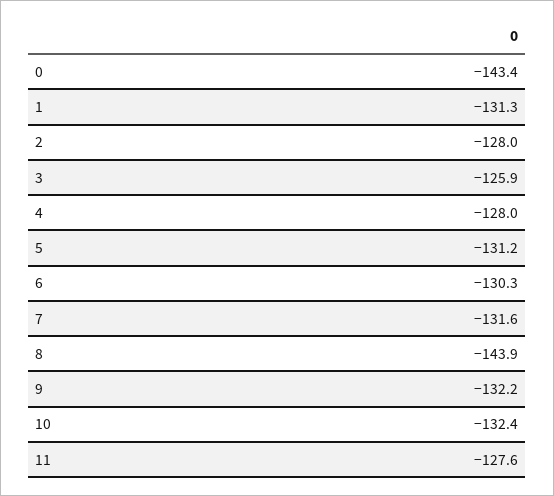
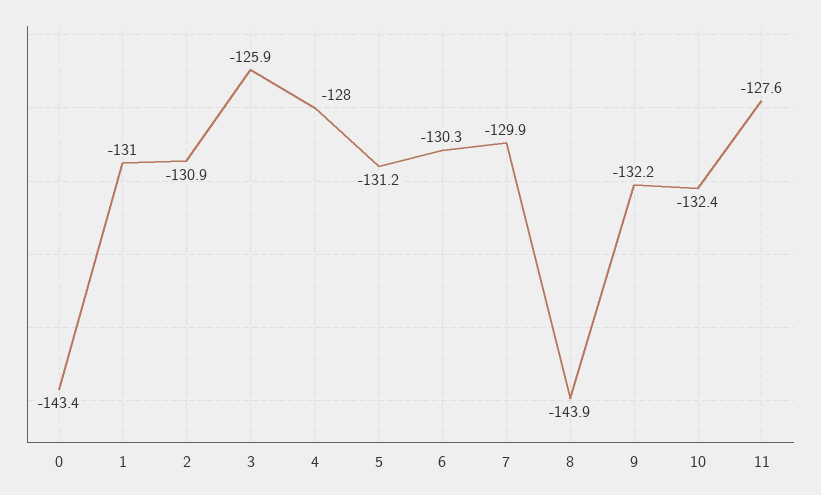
  {
    "0": -143.4,
-   "1": -131.3,
+   "1": -131,
-   "2": -128,
+   "2": -130.9,
    "3": -125.9,
    "4": -128,
    "5": -131.2,
    "6": -130.3,
-   "7": -131.6,
+   "7": -129.9,
    "8": -143.9,
    "9": -132.2,
    "10": -132.4,
    "11": -127.6
  }

